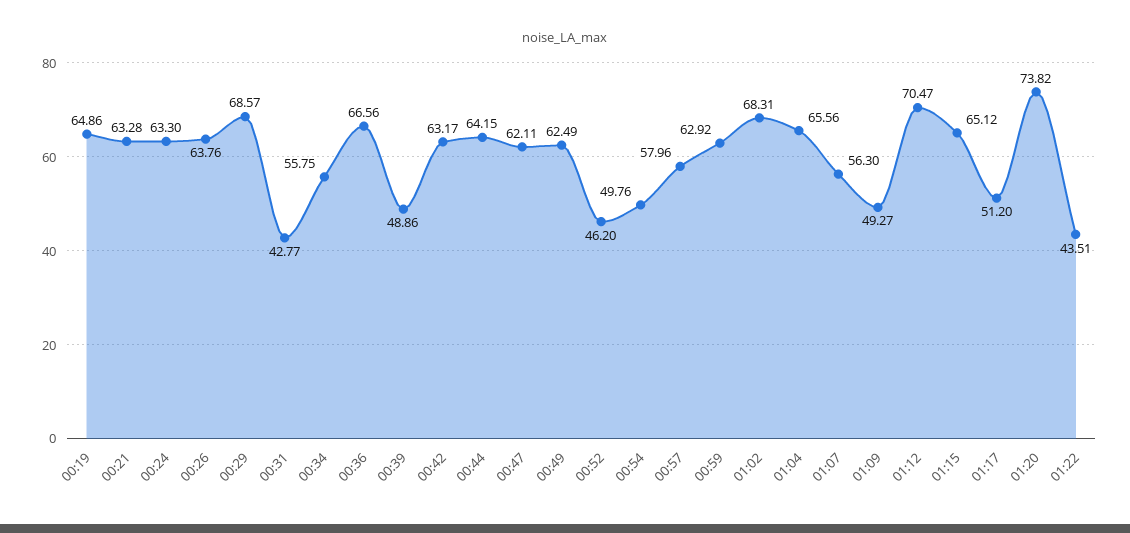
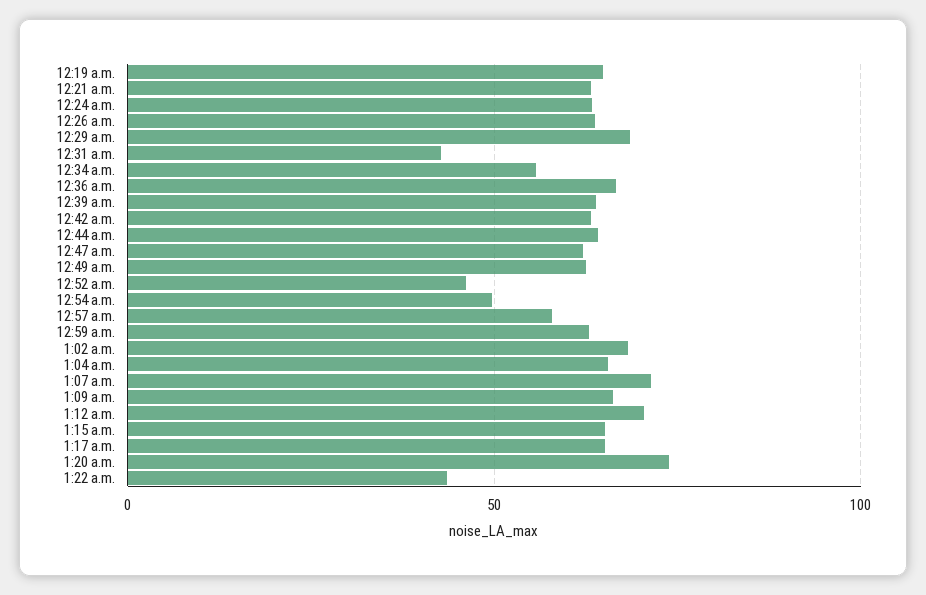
  {
    "00:19": 64.86,
    "00:21": 63.28,
    "00:24": 63.3,
    "00:26": 63.76,
    "00:29": 68.57,
    "00:31": 42.77,
    "00:34": 55.75,
    "00:36": 66.56,
-   "00:39": 48.86,
+   "00:39": 65,
    "00:42": 63.17,
    "00:44": 64.15,
    "00:47": 62.11,
    "00:49": 62.49,
    "00:52": 46.2,
    "00:54": 49.76,
    "00:57": 57.96,
    "00:59": 62.92,
    "01:02": 68.31,
    "01:04": 65.56,
-   "01:07": 56.3,
+   "01:07": 70,
-   "01:09": 49.27,
+   "01:09": 65,
    "01:12": 70.47,
    "01:15": 65.12,
-   "01:17": 51.2,
+   "01:17": 65,
    "01:20": 73.82,
    "01:22": 43.51
  }

